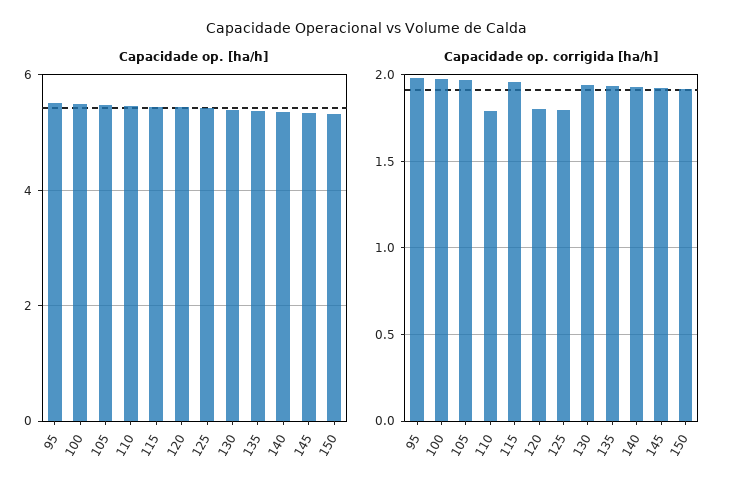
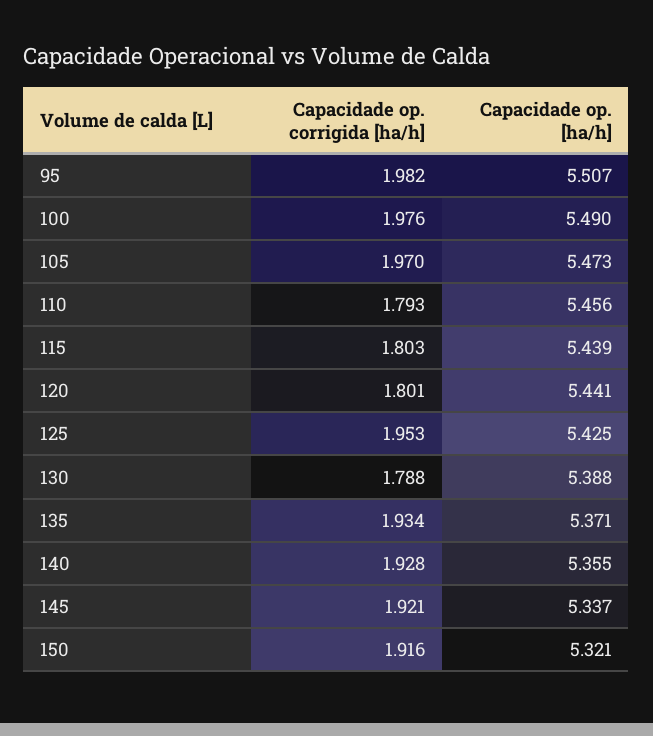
  {
    "Capacidade op. [ha/h]": {
      "95": 5.507,
      "100": 5.49,
      "105": 5.473,
      "110": 5.456,
      "115": 5.439,
      "120": 5.441,
      "125": 5.425,
      "130": 5.388,
      "135": 5.371,
      "140": 5.355,
      "145": 5.337,
      "150": 5.321
    },
    "Capacidade op. corrigida [ha/h]": {
      "95": 1.982,
      "100": 1.976,
      "105": 1.97,
      "110": 1.793,
-     "115": 1.95,
+     "115": 1.803,
      "120": 1.801,
-     "125": 1.8,
+     "125": 1.953,
-     "130": 1.95,
+     "130": 1.788,
      "135": 1.934,
      "140": 1.928,
      "145": 1.921,
      "150": 1.916
    }
  }

